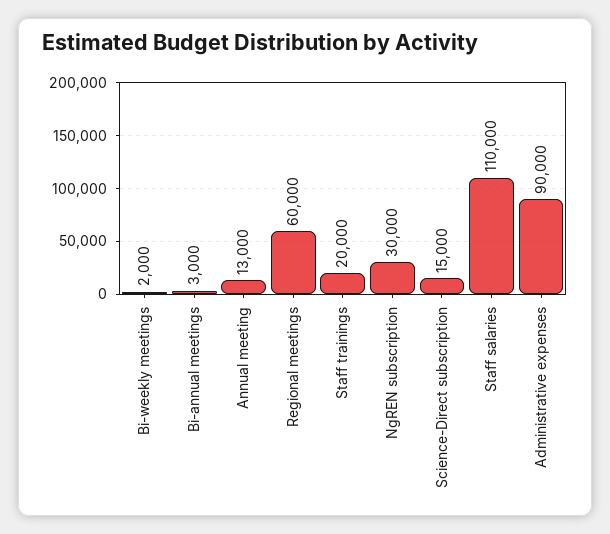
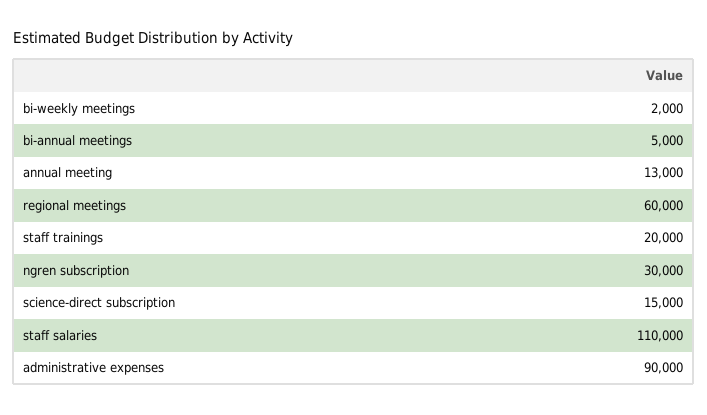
  {
    "Bi-weekly meetings": 2000,
-   "Bi-annual meetings": 3000,
+   "Bi-annual meetings": 5000,
    "Annual meeting": 13000,
    "Regional meetings": 60000,
    "Staff trainings": 20000,
    "NgREN subscription": 30000,
    "Science-Direct subscription": 15000,
    "Staff salaries": 110000,
    "Administrative expenses": 90000
  }

